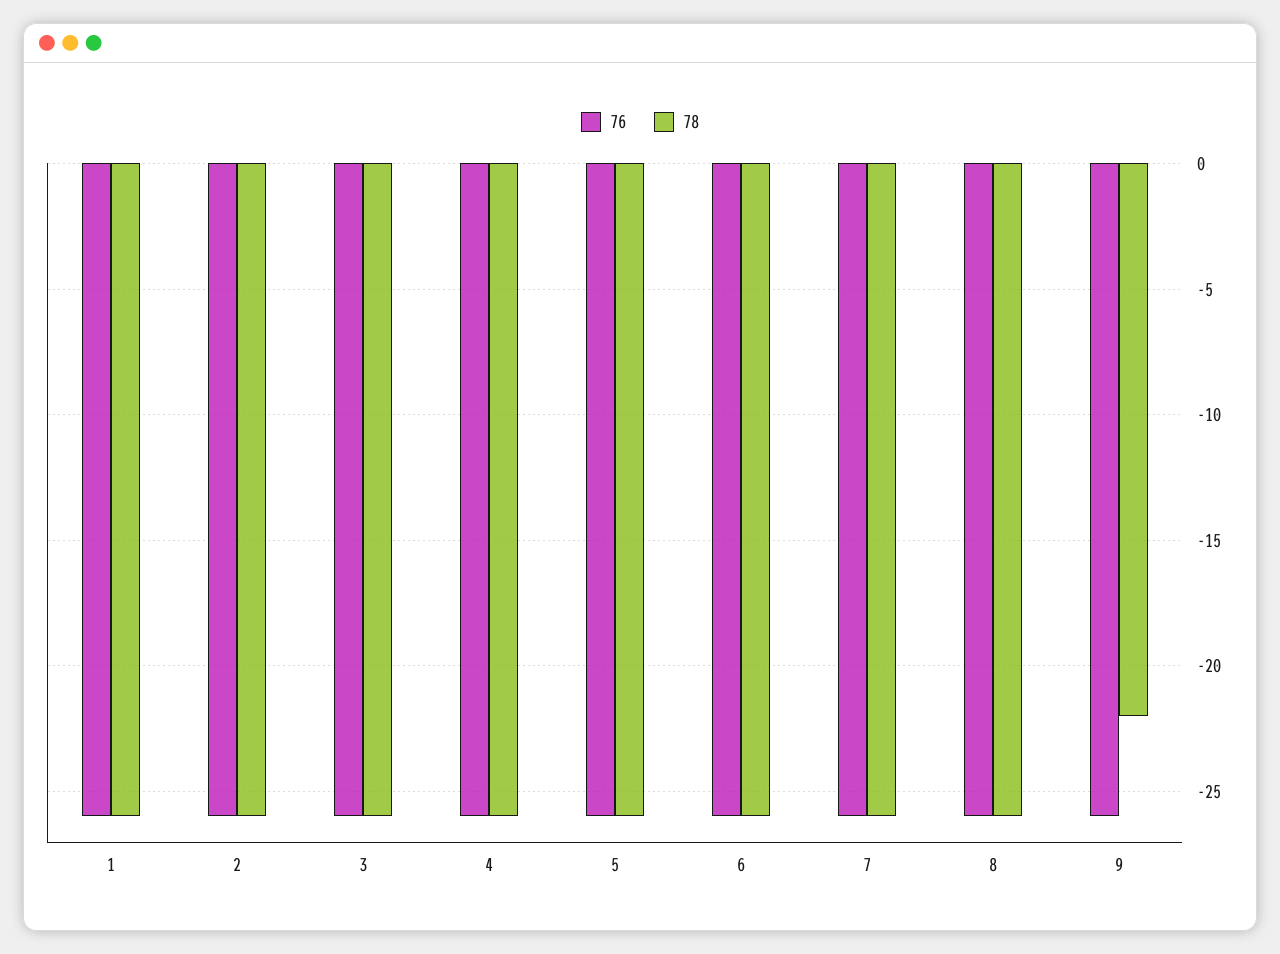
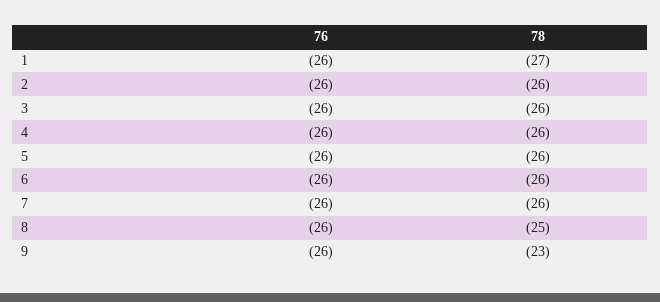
  {
    "76": {
      "1": -26,
      "2": -26,
      "3": -26,
      "4": -26,
      "5": -26,
      "6": -26,
      "7": -26,
      "8": -26,
      "9": -26
    },
    "78": {
-     "1": -26,
+     "1": -27,
      "2": -26,
      "3": -26,
      "4": -26,
      "5": -26,
      "6": -26,
      "7": -26,
-     "8": -26,
+     "8": -25,
-     "9": -22
+     "9": -23
    }
  }

